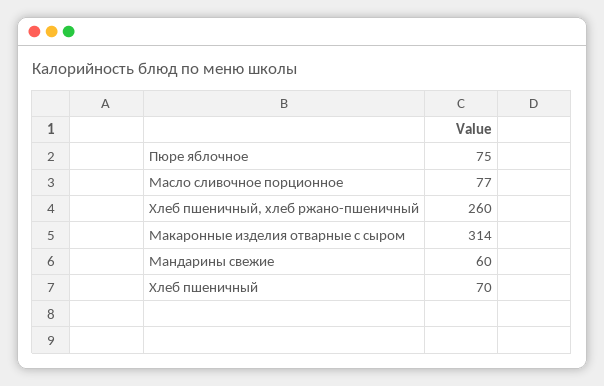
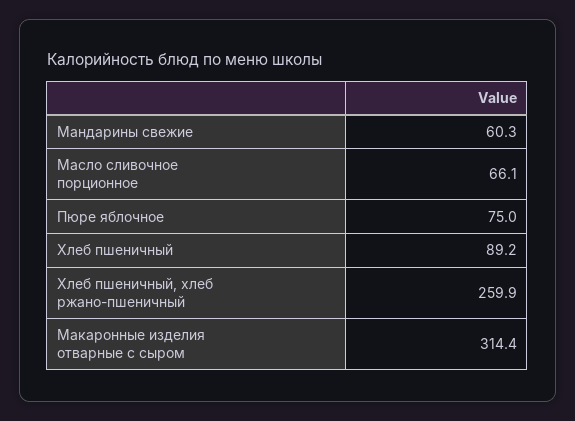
  {
    "Пюре яблочное": 75,
-   "Масло сливочное порционное": 77,
+   "Масло сливочное порционное": 66.1,
    "Хлеб пшеничный, хлеб ржано-пшеничный": 259.9,
    "Макаронные изделия отварные с сыром": 314.4,
    "Мандарины свежие": 60.3,
-   "Хлеб пшеничный": 70
+   "Хлеб пшеничный": 89.2
  }

